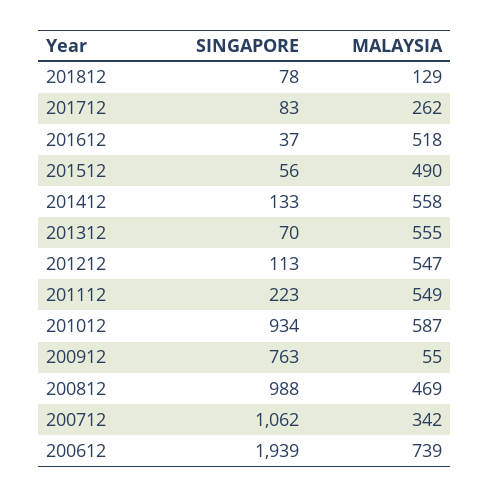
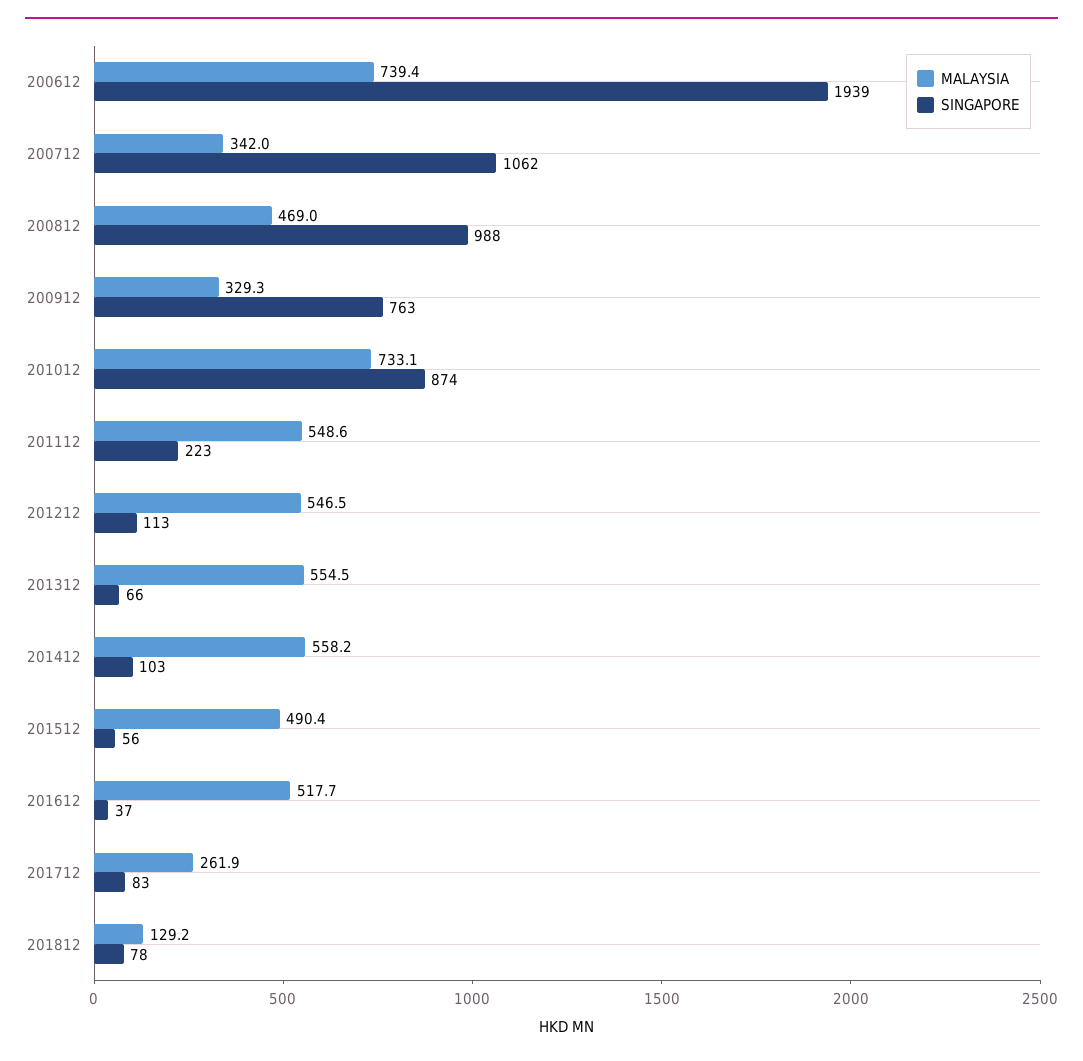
  {
    "SINGAPORE": {
      "201812": 78,
      "201712": 83,
      "201612": 37,
      "201512": 56,
-     "201412": 133,
+     "201412": 103,
-     "201312": 70,
+     "201312": 66,
      "201212": 113,
      "201112": 223,
-     "201012": 934,
+     "201012": 874,
      "200912": 763,
      "200812": 988,
      "200712": 1062,
      "200612": 1939
    },
    "MALAYSIA": {
      "201812": 129.2,
      "201712": 261.9,
      "201612": 517.7,
      "201512": 490.4,
      "201412": 558.2,
      "201312": 554.5,
      "201212": 546.5,
      "201112": 548.6,
-     "201012": 587,
+     "201012": 733.1,
-     "200912": 55,
+     "200912": 329.3,
      "200812": 469,
      "200712": 342,
      "200612": 739.4
    }
  }

